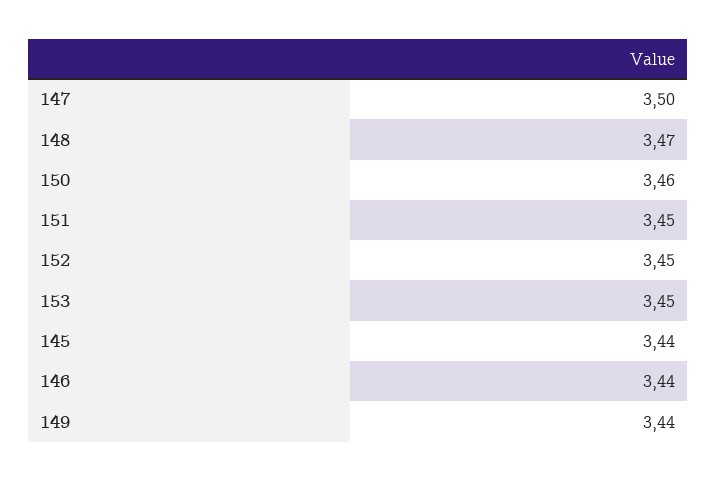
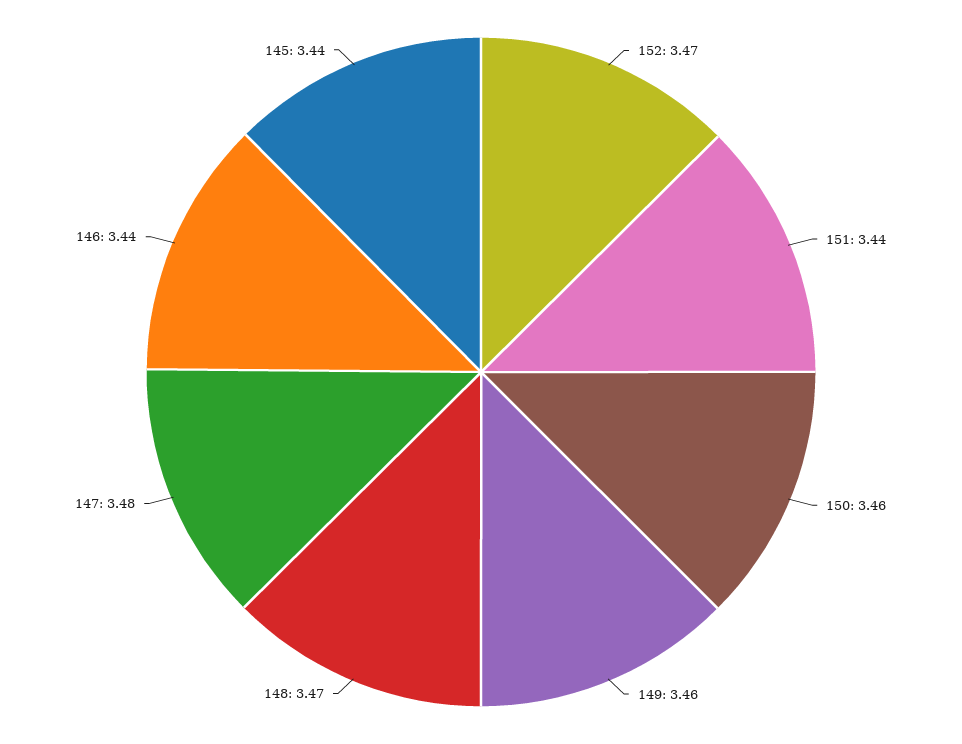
  {
-   "147": 3.5,
+   "147": 3.48,
    "148": 3.47,
    "150": 3.46,
-   "151": 3.45,
+   "151": 3.44,
-   "152": 3.45,
+   "152": 3.47,
-   "153": 3.45,
    "145": 3.44,
    "146": 3.44,
-   "149": 3.44
+   "149": 3.46
  }

